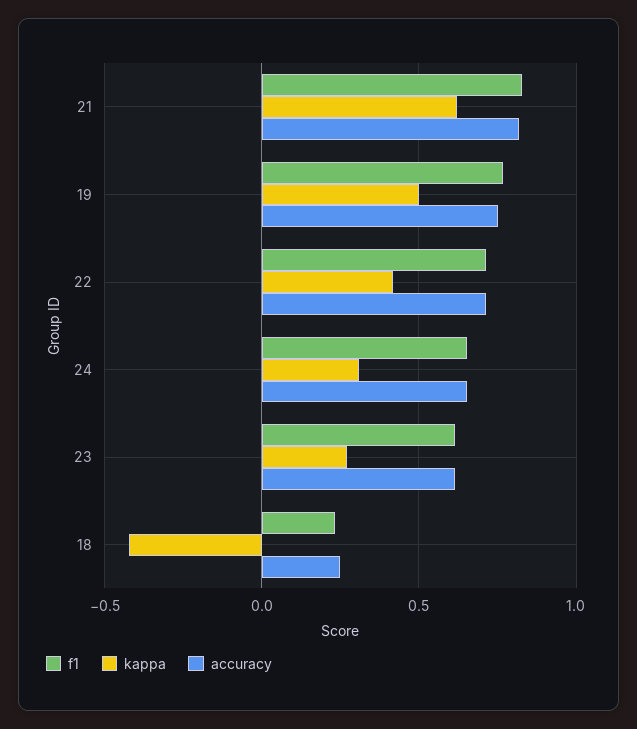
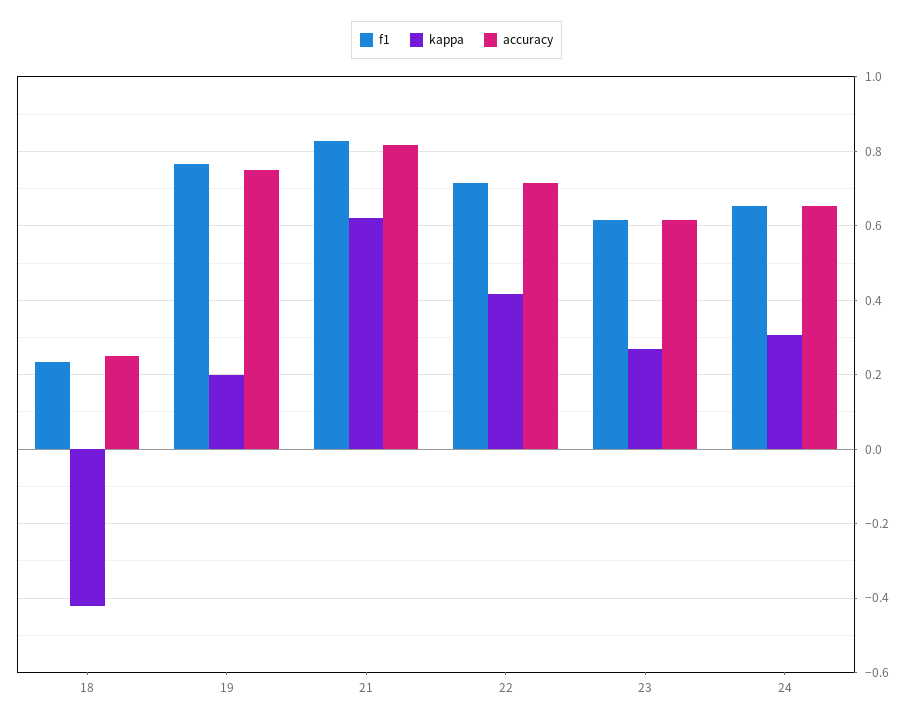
  {
    "f1": {
      "21": 0.82,
      "19": 0.76,
      "22": 0.72,
      "24": 0.66,
      "23": 0.62,
      "18": 0.24
    },
    "kappa": {
      "21": 0.62,
-     "19": 0.5,
+     "19": 0.2,
      "22": 0.42,
      "24": 0.3,
      "23": 0.28,
      "18": -0.42
    },
    "accuracy": {
      "21": 0.82,
      "19": 0.76,
      "22": 0.72,
      "24": 0.66,
      "23": 0.62,
      "18": 0.26
    }
  }

